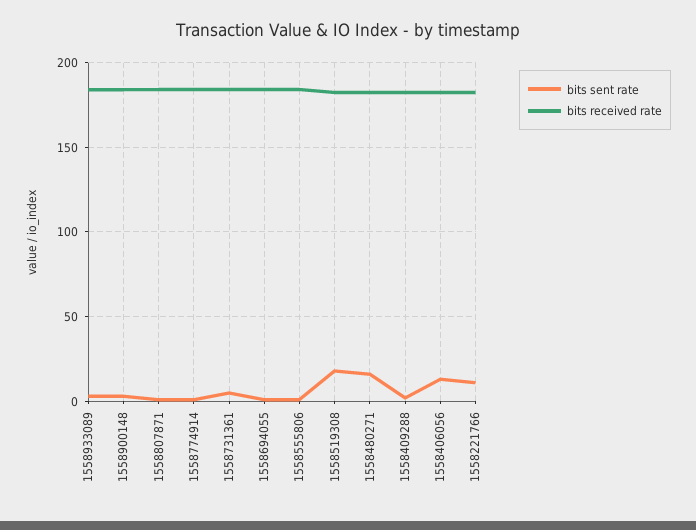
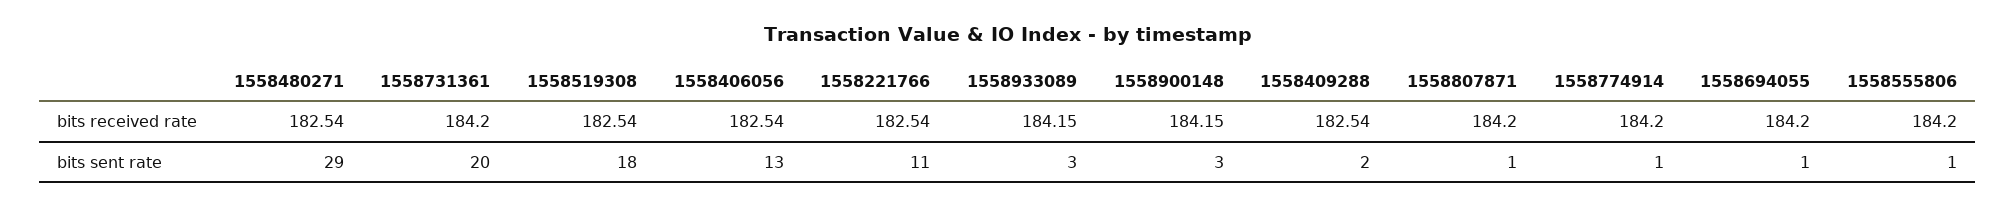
  {
    "bits sent rate": {
      "1558933089": 3,
      "1558900148": 3,
      "1558807871": 1,
      "1558774914": 1,
-     "1558731361": 5,
+     "1558731361": 20,
      "1558694055": 1,
      "1558555806": 1,
      "1558519308": 18,
-     "1558480271": 15,
+     "1558480271": 29,
      "1558409288": 2,
      "1558406056": 13,
      "1558221766": 11
    },
    "bits received rate": {
      "1558933089": 184.15,
      "1558900148": 184.15,
      "1558807871": 184.2,
      "1558774914": 184.2,
      "1558731361": 184.2,
      "1558694055": 184.2,
      "1558555806": 184.2,
      "1558519308": 182.54,
      "1558480271": 182.54,
      "1558409288": 182.54,
      "1558406056": 182.54,
      "1558221766": 182.54
    }
  }

